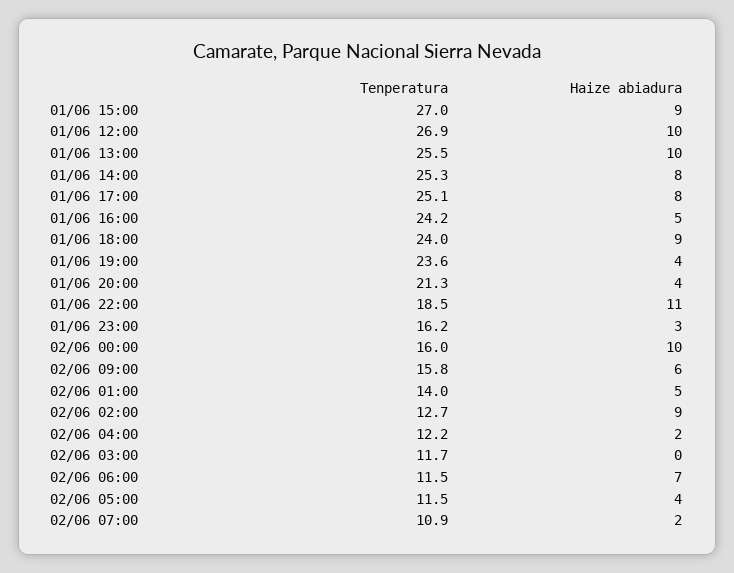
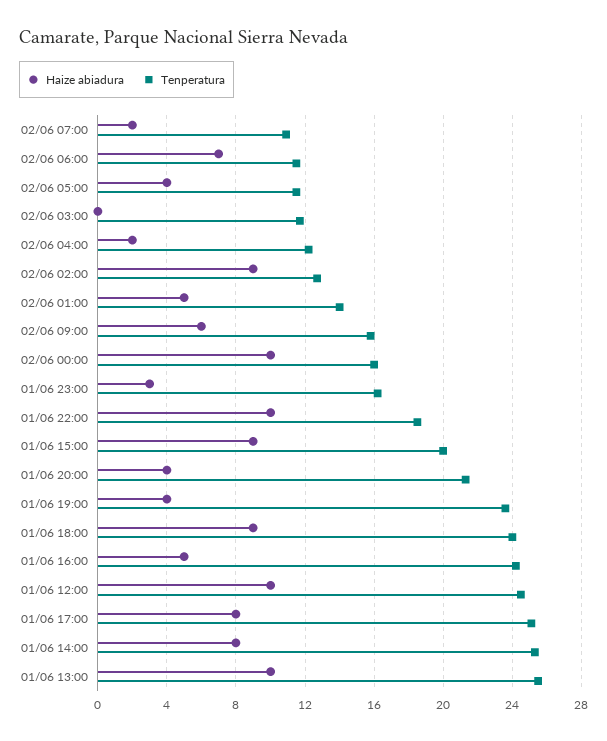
  {
    "Tenperatura": {
-     "01/06 15:00": 27,
+     "01/06 15:00": 20,
-     "01/06 12:00": 26.9,
+     "01/06 12:00": 24.5,
      "01/06 13:00": 25.5,
      "01/06 14:00": 25.3,
      "01/06 17:00": 25.1,
      "01/06 16:00": 24.2,
      "01/06 18:00": 24,
      "01/06 19:00": 23.6,
      "01/06 20:00": 21.3,
      "01/06 22:00": 18.5,
      "01/06 23:00": 16.2,
      "02/06 00:00": 16,
      "02/06 09:00": 15.8,
      "02/06 01:00": 14,
      "02/06 02:00": 12.7,
      "02/06 04:00": 12.2,
      "02/06 03:00": 11.7,
      "02/06 06:00": 11.5,
      "02/06 05:00": 11.5,
      "02/06 07:00": 10.9
    },
    "Haize abiadura": {
      "01/06 15:00": 9,
      "01/06 12:00": 10,
      "01/06 13:00": 10,
      "01/06 14:00": 8,
      "01/06 17:00": 8,
      "01/06 16:00": 5,
      "01/06 18:00": 9,
      "01/06 19:00": 4,
      "01/06 20:00": 4,
-     "01/06 22:00": 11,
+     "01/06 22:00": 10,
      "01/06 23:00": 3,
      "02/06 00:00": 10,
      "02/06 09:00": 6,
      "02/06 01:00": 5,
      "02/06 02:00": 9,
      "02/06 04:00": 2,
      "02/06 03:00": 0,
      "02/06 06:00": 7,
      "02/06 05:00": 4,
      "02/06 07:00": 2
    }
  }

